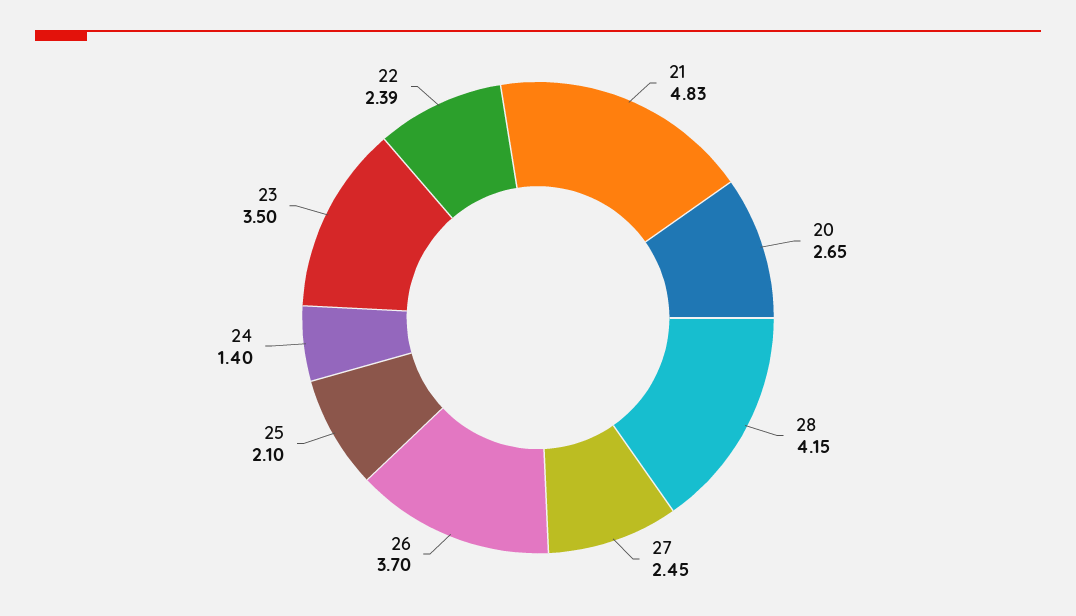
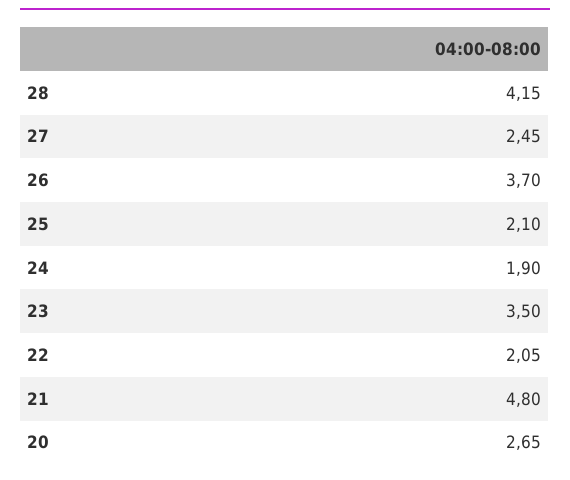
  {
-   "21": 4.83,
+   "21": 4.8,
    "20": 2.65,
    "28": 4.15,
    "27": 2.45,
    "26": 3.7,
    "25": 2.1,
-   "24": 1.4,
+   "24": 1.9,
    "23": 3.5,
-   "22": 2.39
+   "22": 2.05
  }

